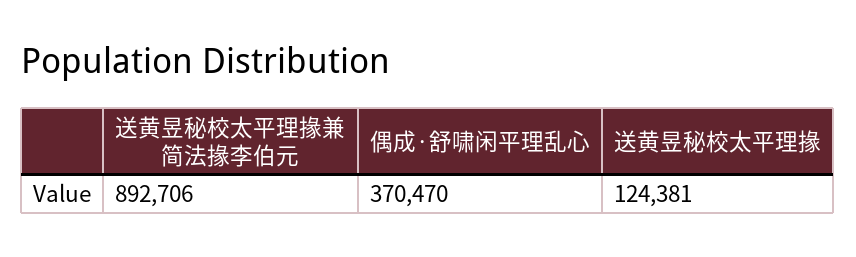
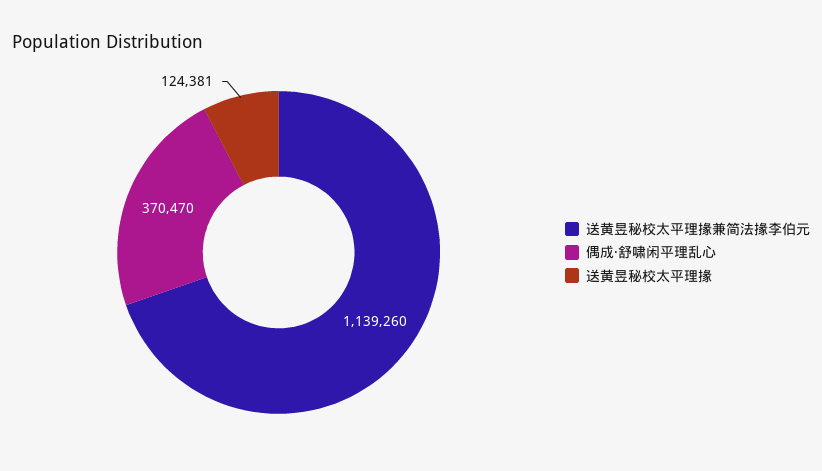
  {
-   "送黄昱秘校太平理掾兼简法掾李伯元": 892706,
+   "送黄昱秘校太平理掾兼简法掾李伯元": 1139260,
    "偶成·舒啸闲平理乱心": 370470,
    "送黄昱秘校太平理掾": 124381
  }

